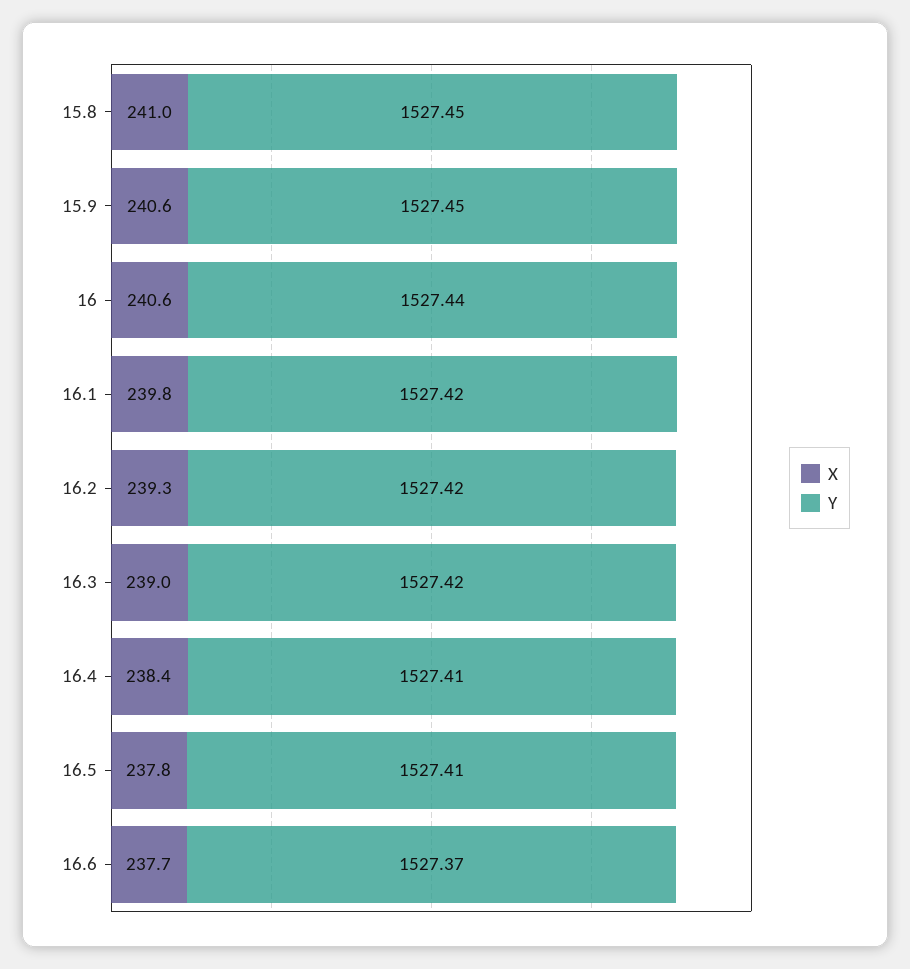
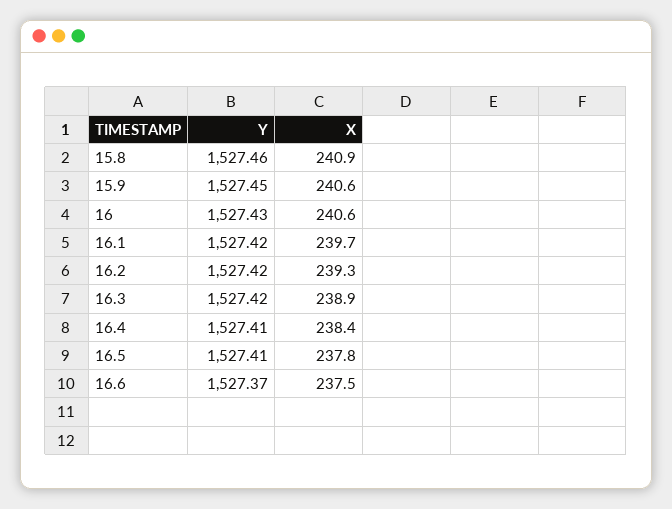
  {
    "X": {
-     "15.8": 241,
+     "15.8": 240.9,
      "15.9": 240.6,
      "16": 240.6,
-     "16.1": 239.8,
+     "16.1": 239.7,
      "16.2": 239.3,
-     "16.3": 239,
+     "16.3": 238.9,
      "16.4": 238.4,
      "16.5": 237.8,
-     "16.6": 237.7
+     "16.6": 237.5
    },
    "Y": {
-     "15.8": 1527.45,
+     "15.8": 1527.46,
      "15.9": 1527.45,
-     "16": 1527.44,
+     "16": 1527.43,
      "16.1": 1527.42,
      "16.2": 1527.42,
      "16.3": 1527.42,
      "16.4": 1527.41,
      "16.5": 1527.41,
      "16.6": 1527.37
    }
  }

